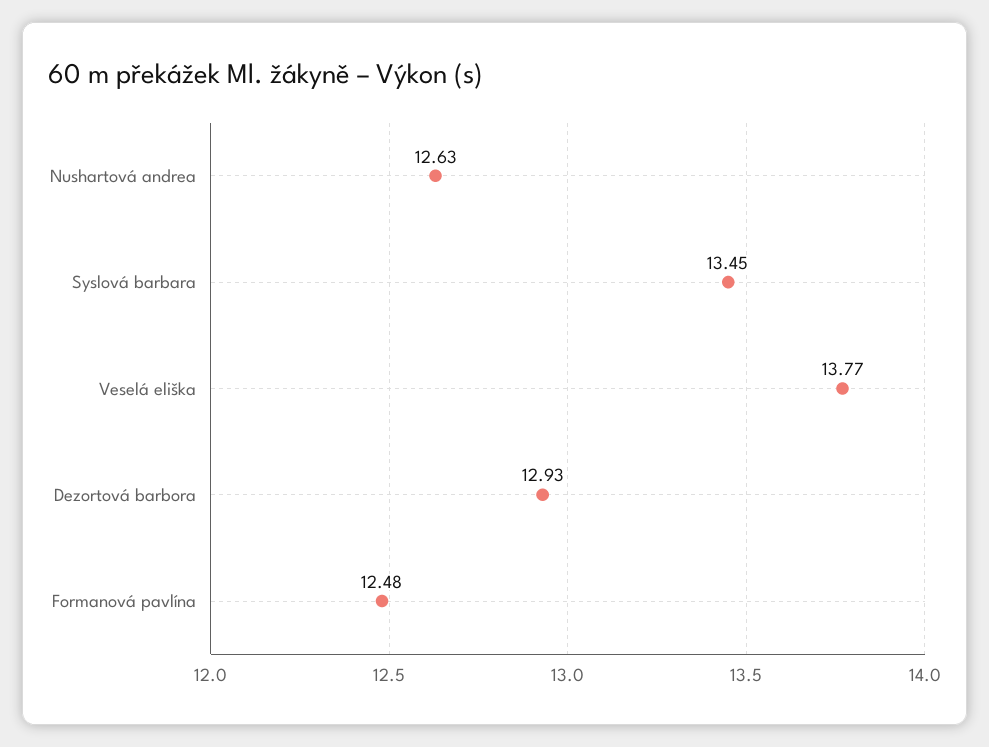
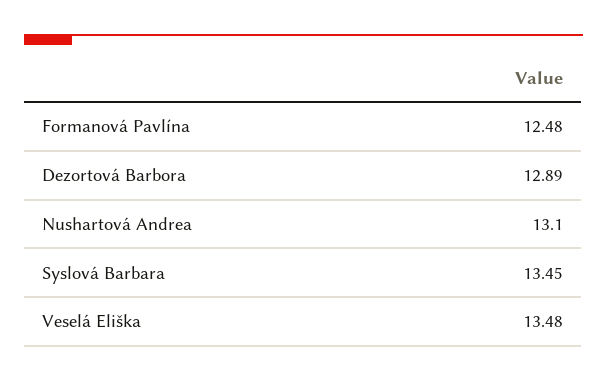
  {
-   "Nushartová andrea": 12.63,
+   "Nushartová andrea": 13.1,
    "Syslová barbara": 13.45,
-   "Veselá eliška": 13.77,
+   "Veselá eliška": 13.48,
-   "Dezortová barbora": 12.93,
+   "Dezortová barbora": 12.89,
    "Formanová pavlína": 12.48
  }

